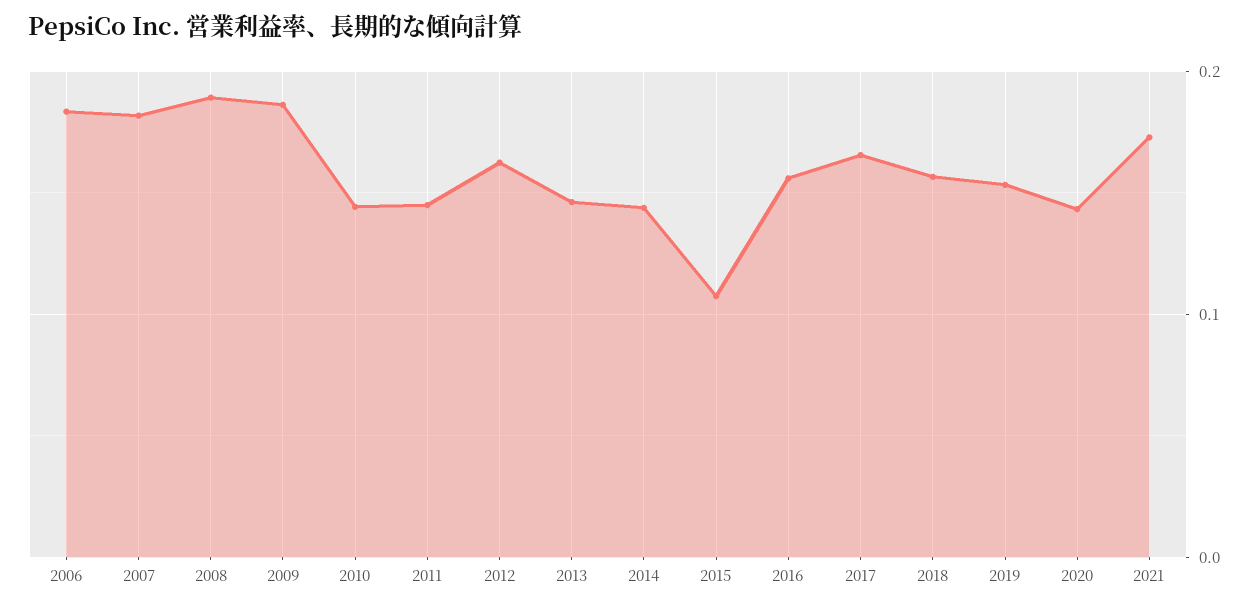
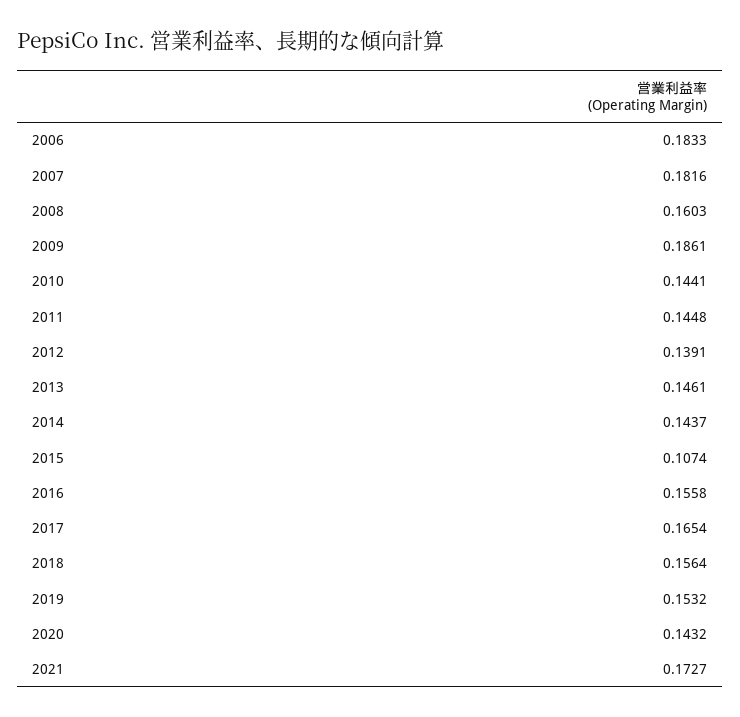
  {
    "2006": 0.1833,
    "2007": 0.1816,
-   "2008": 0.19,
+   "2008": 0.1603,
    "2009": 0.1861,
    "2010": 0.1441,
    "2011": 0.1448,
-   "2012": 0.16,
+   "2012": 0.1391,
    "2013": 0.1461,
    "2014": 0.1437,
    "2015": 0.1074,
    "2016": 0.1558,
    "2017": 0.1654,
    "2018": 0.1564,
    "2019": 0.1532,
    "2020": 0.1432,
    "2021": 0.1727
  }

